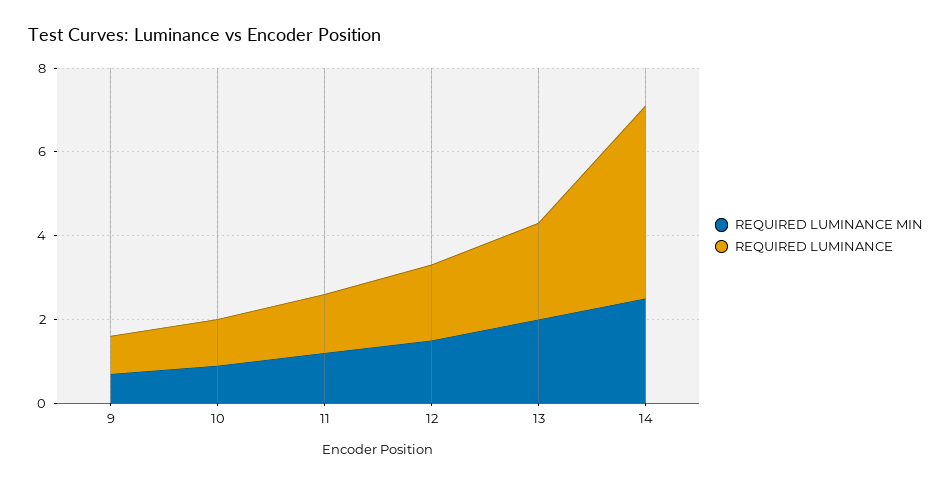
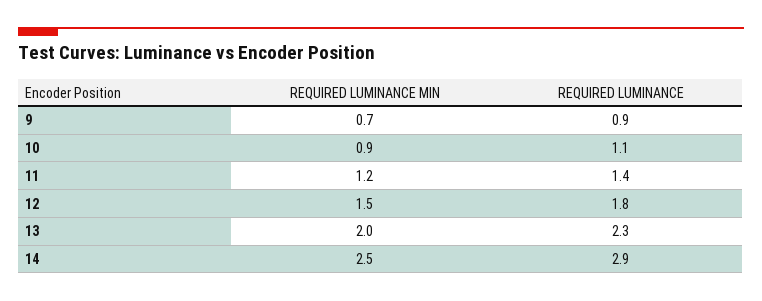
  {
    "REQUIRED LUMINANCE MIN": {
      "9": 0.7,
      "10": 0.9,
      "11": 1.2,
      "12": 1.5,
      "13": 2,
      "14": 2.5
    },
    "REQUIRED LUMINANCE": {
      "9": 0.9,
      "10": 1.1,
      "11": 1.4,
      "12": 1.8,
      "13": 2.3,
-     "14": 4.5
+     "14": 2.9
    }
  }

